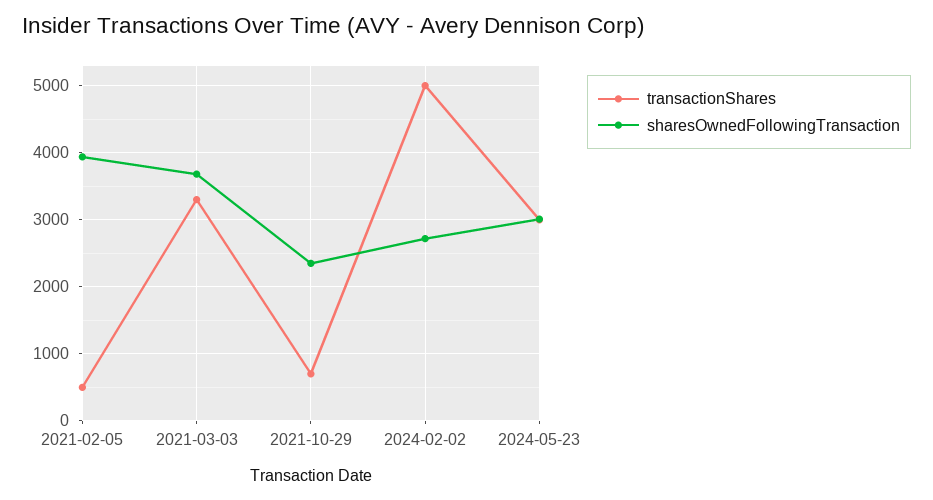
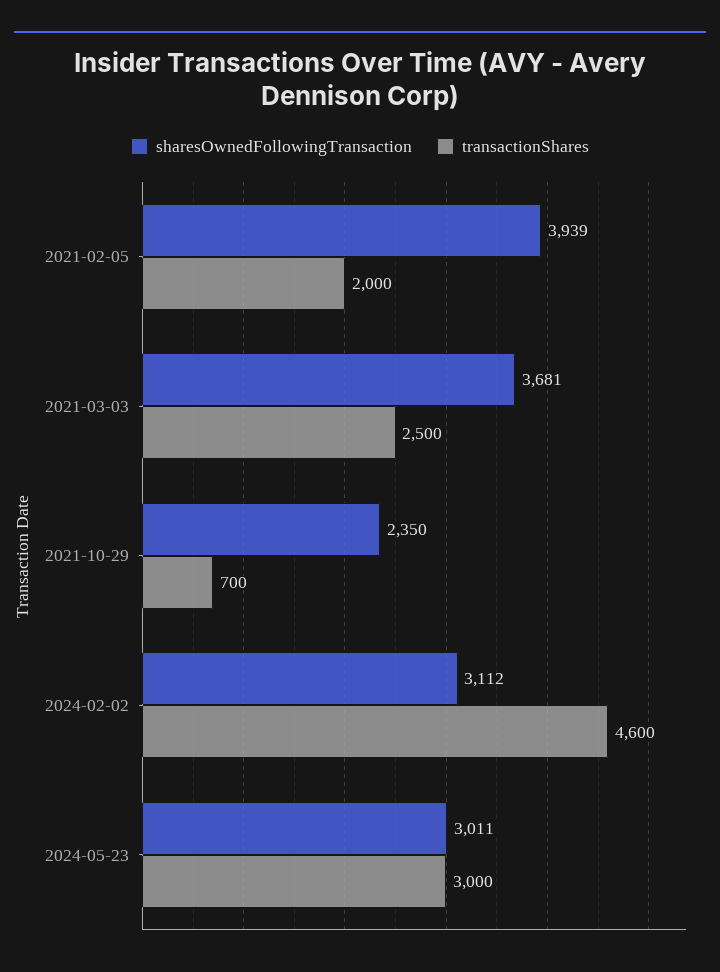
  {
    "transactionShares": {
-     "2021-02-05": 500,
+     "2021-02-05": 2000,
-     "2021-03-03": 3300,
+     "2021-03-03": 2500,
      "2021-10-29": 700,
-     "2024-02-02": 5000,
+     "2024-02-02": 4600,
      "2024-05-23": 3000
    },
    "sharesOwnedFollowingTransaction": {
      "2021-02-05": 3939,
      "2021-03-03": 3681,
      "2021-10-29": 2350,
-     "2024-02-02": 2700,
+     "2024-02-02": 3112,
      "2024-05-23": 3011
    }
  }

